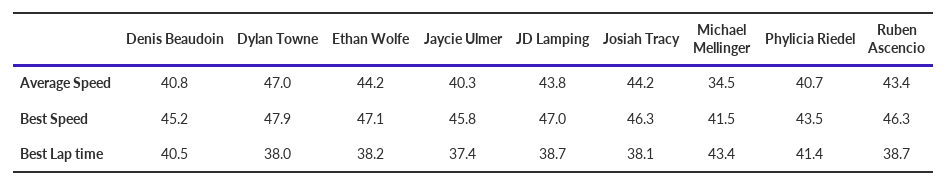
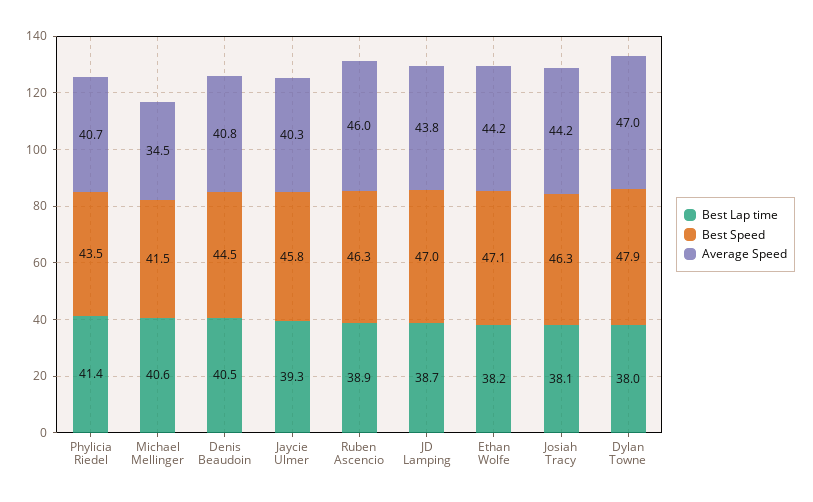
  {
    "Average Speed": {
      "Denis Beaudoin": 40.8,
      "Dylan Towne": 47,
      "Ethan Wolfe": 44.2,
      "Jaycie Ulmer": 40.3,
      "JD Lamping": 43.8,
      "Josiah Tracy": 44.2,
      "Michael Mellinger": 34.5,
      "Phylicia Riedel": 40.7,
-     "Ruben Ascencio": 43.4
+     "Ruben Ascencio": 46
    },
    "Best Speed": {
-     "Denis Beaudoin": 45.2,
+     "Denis Beaudoin": 44.5,
      "Dylan Towne": 47.9,
      "Ethan Wolfe": 47.1,
      "Jaycie Ulmer": 45.8,
      "JD Lamping": 47,
      "Josiah Tracy": 46.3,
      "Michael Mellinger": 41.5,
      "Phylicia Riedel": 43.5,
      "Ruben Ascencio": 46.3
    },
    "Best Lap time": {
      "Denis Beaudoin": 40.5,
      "Dylan Towne": 38,
      "Ethan Wolfe": 38.2,
-     "Jaycie Ulmer": 37.4,
+     "Jaycie Ulmer": 39.3,
      "JD Lamping": 38.7,
      "Josiah Tracy": 38.1,
-     "Michael Mellinger": 43.4,
+     "Michael Mellinger": 40.6,
      "Phylicia Riedel": 41.4,
-     "Ruben Ascencio": 38.7
+     "Ruben Ascencio": 38.9
    }
  }

